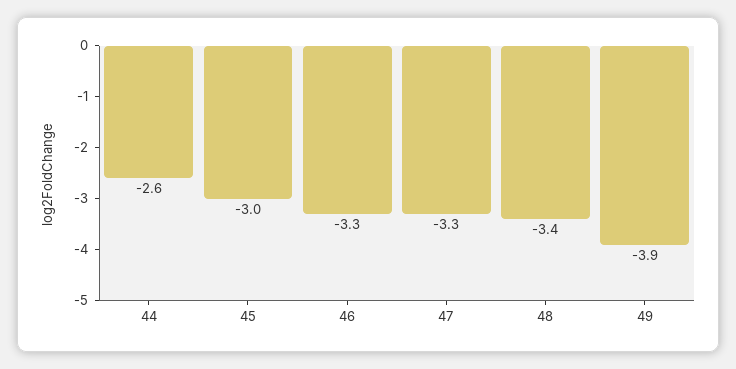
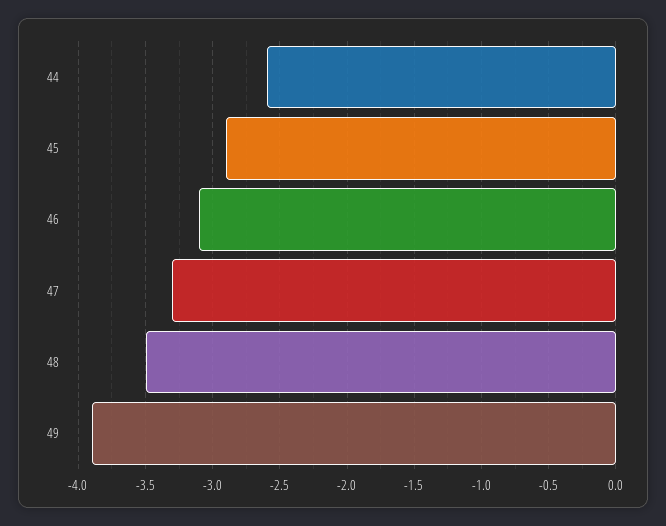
  {
    "44": -2.6,
-   "45": -3,
+   "45": -2.9,
-   "46": -3.3,
+   "46": -3.1,
    "47": -3.3,
-   "48": -3.4,
+   "48": -3.5,
    "49": -3.9
  }

